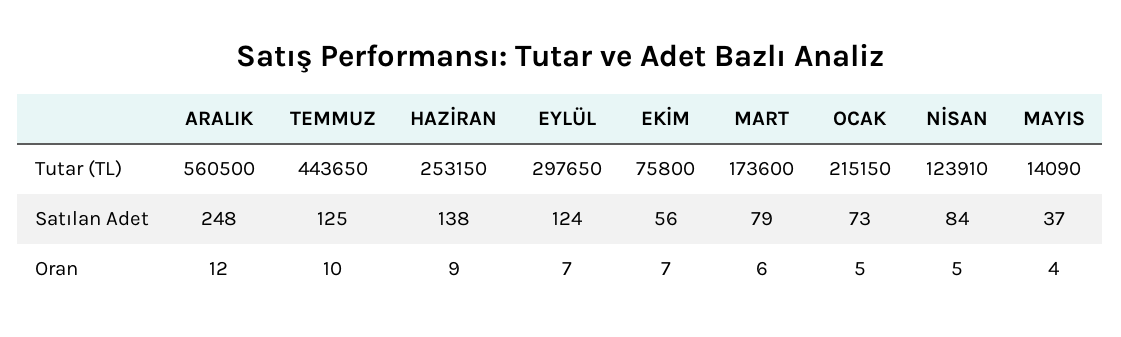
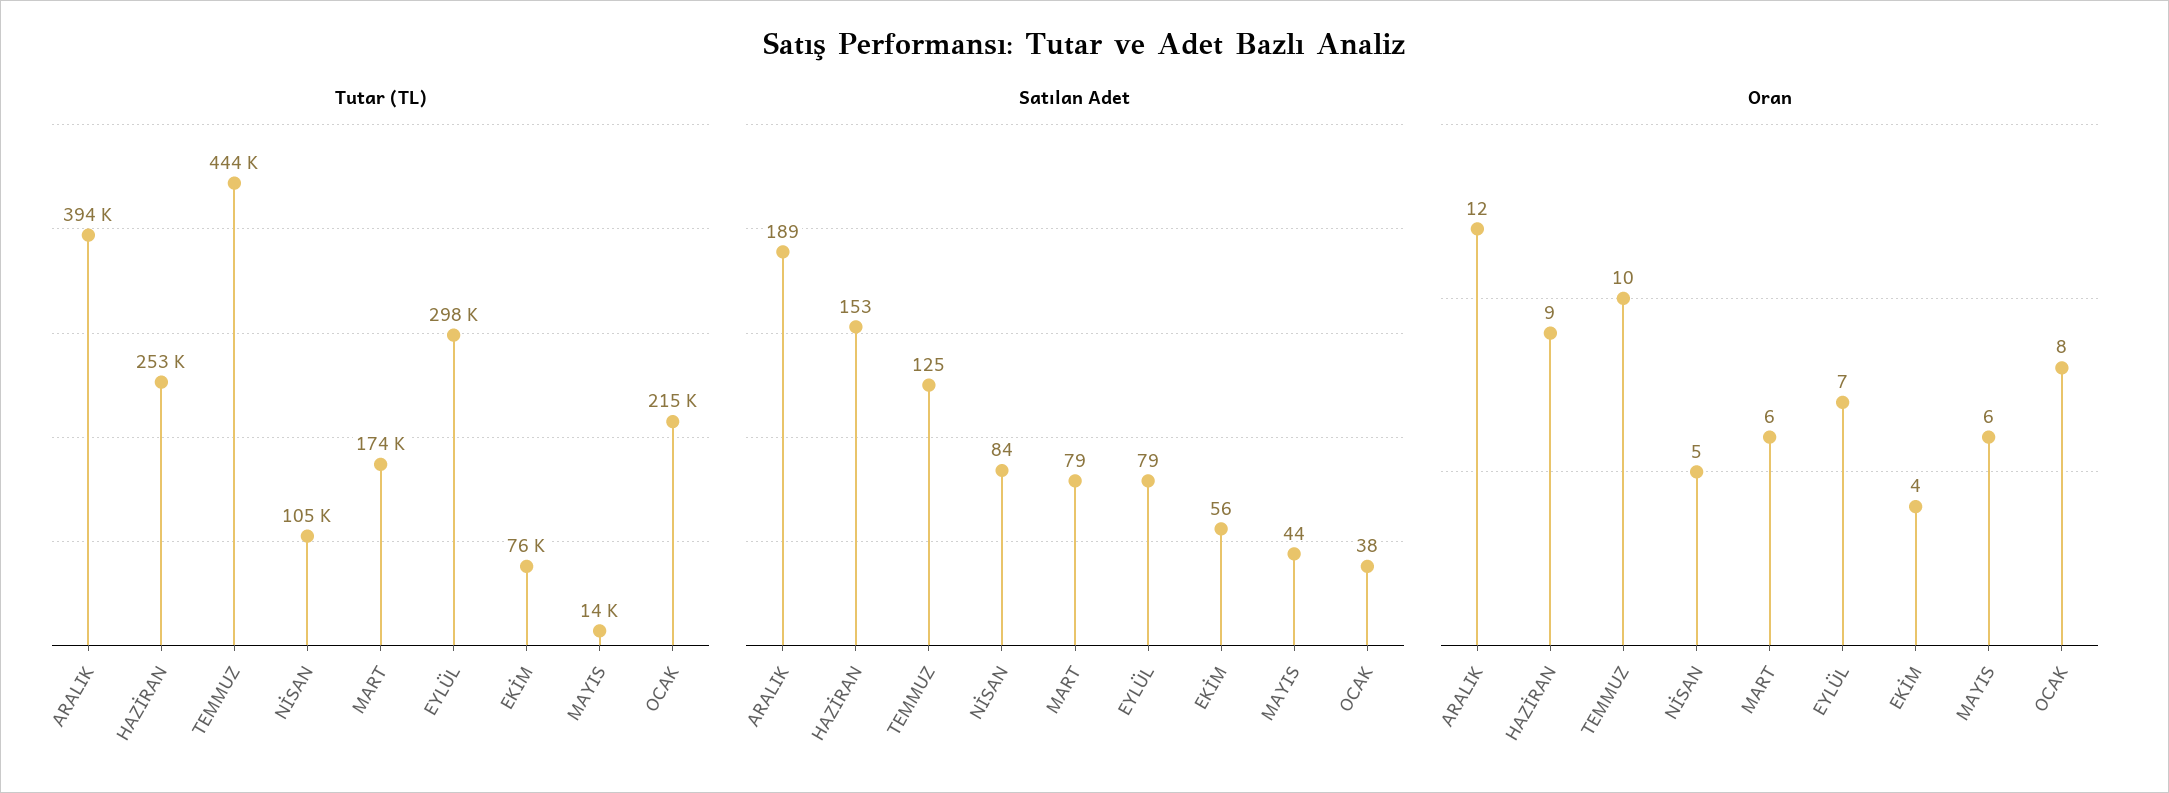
  {
    "Tutar (TL)": {
-     "ARALIK": 560500,
+     "ARALIK": 394000,
      "TEMMUZ": 443650,
      "HAZİRAN": 253150,
      "EYLÜL": 297650,
      "EKİM": 75800,
      "MART": 173600,
      "OCAK": 215150,
-     "NİSAN": 123910,
+     "NİSAN": 105000,
      "MAYIS": 14090
    },
    "Satılan Adet": {
-     "ARALIK": 248,
+     "ARALIK": 189,
      "TEMMUZ": 125,
-     "HAZİRAN": 138,
+     "HAZİRAN": 153,
-     "EYLÜL": 124,
+     "EYLÜL": 79,
      "EKİM": 56,
      "MART": 79,
-     "OCAK": 73,
+     "OCAK": 38,
      "NİSAN": 84,
-     "MAYIS": 37
+     "MAYIS": 44
    },
    "Oran": {
      "ARALIK": 12,
      "TEMMUZ": 10,
      "HAZİRAN": 9,
      "EYLÜL": 7,
-     "EKİM": 7,
+     "EKİM": 4,
      "MART": 6,
-     "OCAK": 5,
+     "OCAK": 8,
      "NİSAN": 5,
-     "MAYIS": 4
+     "MAYIS": 6
    }
  }

